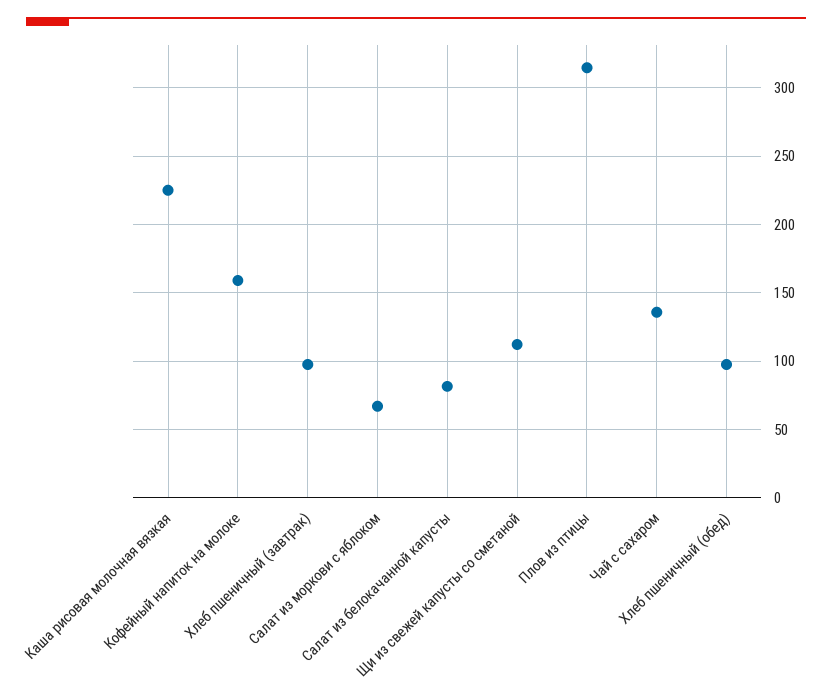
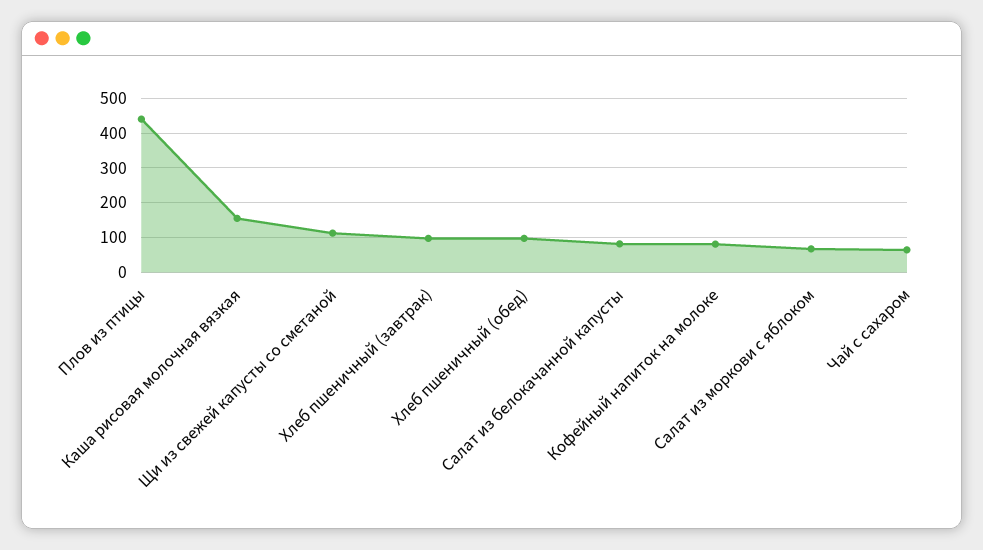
  {
-   "Каша рисовая молочная вязкая": 225,
+   "Каша рисовая молочная вязкая": 160,
-   "Кофейный напиток на молоке": 160,
+   "Кофейный напиток на молоке": 80,
    "Хлеб пшеничный (завтрак)": 100,
    "Салат из моркови с яблоком": 65,
    "Салат из белокачанной капусты": 80,
    "Щи из свежей капусты со сметаной": 110,
-   "Плов из птицы": 315,
+   "Плов из птицы": 440,
-   "Чай с сахаром": 135,
+   "Чай с сахаром": 60,
    "Хлеб пшеничный (обед)": 100
  }

